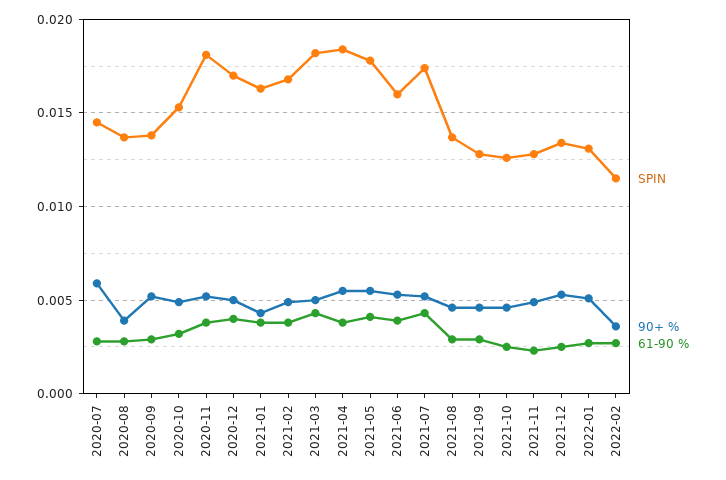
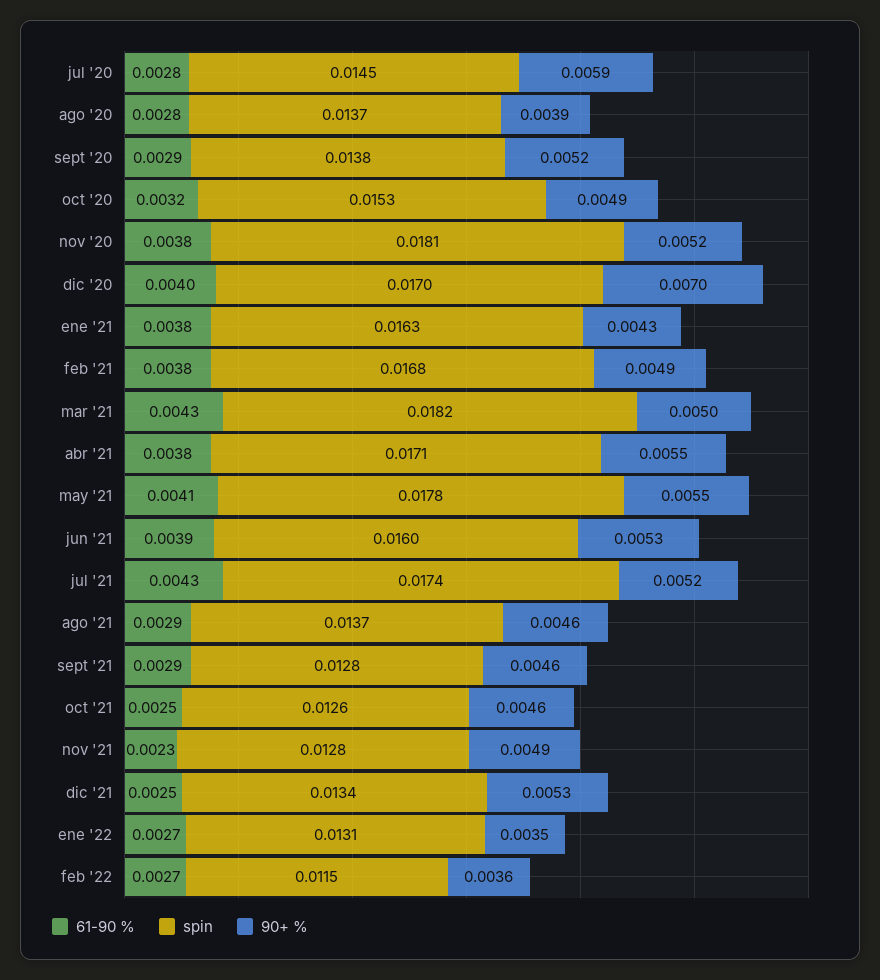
  {
    "SPIN": {
      "2020-07": 0.0145,
      "2020-08": 0.0137,
      "2020-09": 0.0138,
      "2020-10": 0.0153,
      "2020-11": 0.0181,
      "2020-12": 0.017,
      "2021-01": 0.0163,
      "2021-02": 0.0168,
      "2021-03": 0.0182,
-     "2021-04": 0.0185,
+     "2021-04": 0.0171,
      "2021-05": 0.0178,
      "2021-06": 0.016,
      "2021-07": 0.0174,
      "2021-08": 0.0137,
      "2021-09": 0.0128,
      "2021-10": 0.0126,
      "2021-11": 0.0128,
      "2021-12": 0.0134,
      "2022-01": 0.0131,
      "2022-02": 0.0115
    },
    "90+ %": {
      "2020-07": 0.0059,
      "2020-08": 0.0039,
      "2020-09": 0.0052,
      "2020-10": 0.0049,
      "2020-11": 0.0052,
-     "2020-12": 0.005,
+     "2020-12": 0.007,
      "2021-01": 0.0043,
      "2021-02": 0.0049,
      "2021-03": 0.005,
      "2021-04": 0.0055,
      "2021-05": 0.0055,
      "2021-06": 0.0053,
      "2021-07": 0.0052,
      "2021-08": 0.0046,
      "2021-09": 0.0046,
      "2021-10": 0.0046,
      "2021-11": 0.0049,
      "2021-12": 0.0053,
-     "2022-01": 0.005,
+     "2022-01": 0.0035,
      "2022-02": 0.0036
    },
    "61-90 %": {
      "2020-07": 0.0028,
      "2020-08": 0.0028,
      "2020-09": 0.0029,
      "2020-10": 0.0032,
      "2020-11": 0.0038,
      "2020-12": 0.004,
      "2021-01": 0.0038,
      "2021-02": 0.0038,
      "2021-03": 0.0043,
      "2021-04": 0.0038,
      "2021-05": 0.0041,
      "2021-06": 0.0039,
      "2021-07": 0.0043,
      "2021-08": 0.0029,
      "2021-09": 0.0029,
      "2021-10": 0.0025,
      "2021-11": 0.0023,
      "2021-12": 0.0025,
      "2022-01": 0.0027,
      "2022-02": 0.0027
    }
  }

